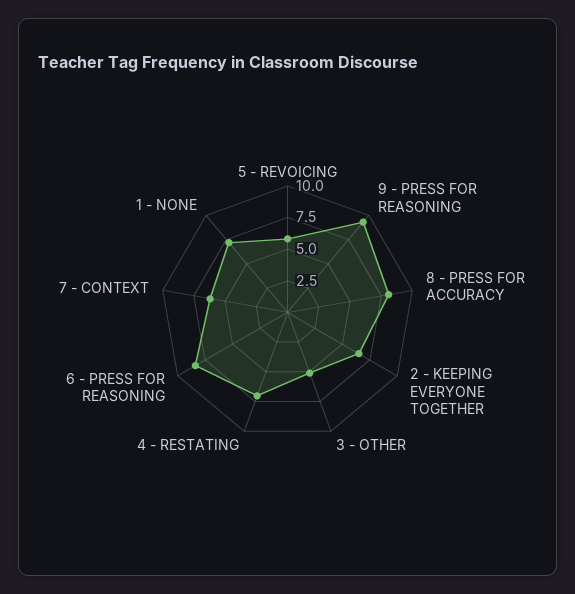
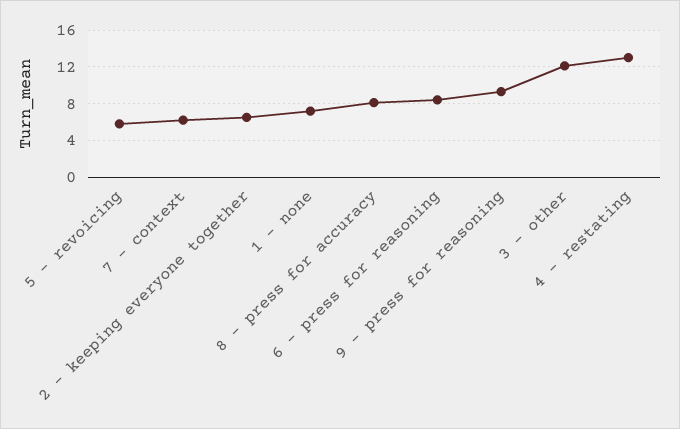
  {
    "5 - REVOICING": 6,
    "9 - PRESS FOR REASONING": 9,
    "8 - PRESS FOR ACCURACY": 8,
    "2 - KEEPING EVERYONE TOGETHER": 7,
-   "3 - OTHER": 5,
+   "3 - OTHER": 12,
-   "4 - RESTATING": 7.5,
+   "4 - RESTATING": 13,
    "6 - PRESS FOR REASONING": 8,
    "7 - CONTEXT": 6,
    "1 - NONE": 7
  }

